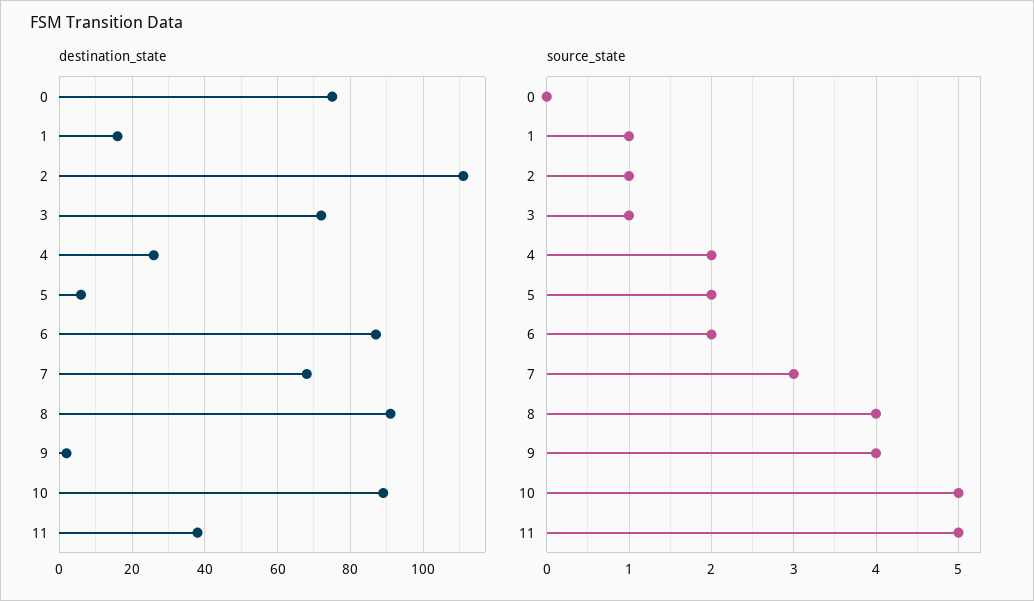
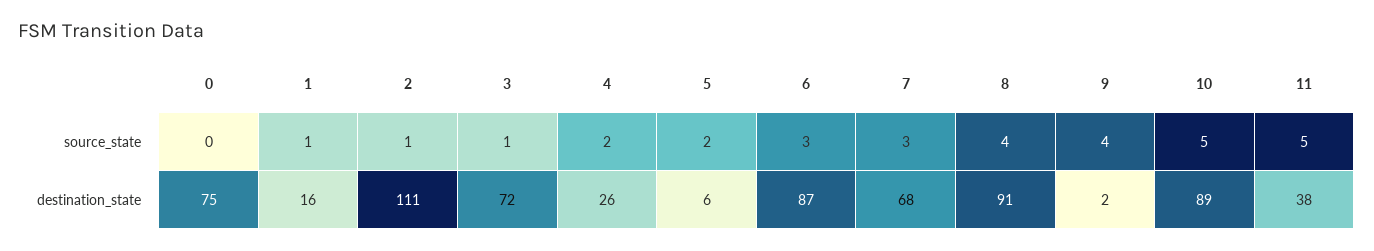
  {
    "destination_state": {
      "0": 75,
      "1": 16,
      "2": 111,
      "3": 72,
      "4": 26,
      "5": 6,
      "6": 87,
      "7": 68,
      "8": 91,
      "9": 2,
      "10": 89,
      "11": 38
    },
    "source_state": {
      "0": 0,
      "1": 1,
      "2": 1,
      "3": 1,
      "4": 2,
      "5": 2,
-     "6": 2,
+     "6": 3,
      "7": 3,
      "8": 4,
      "9": 4,
      "10": 5,
      "11": 5
    }
  }

